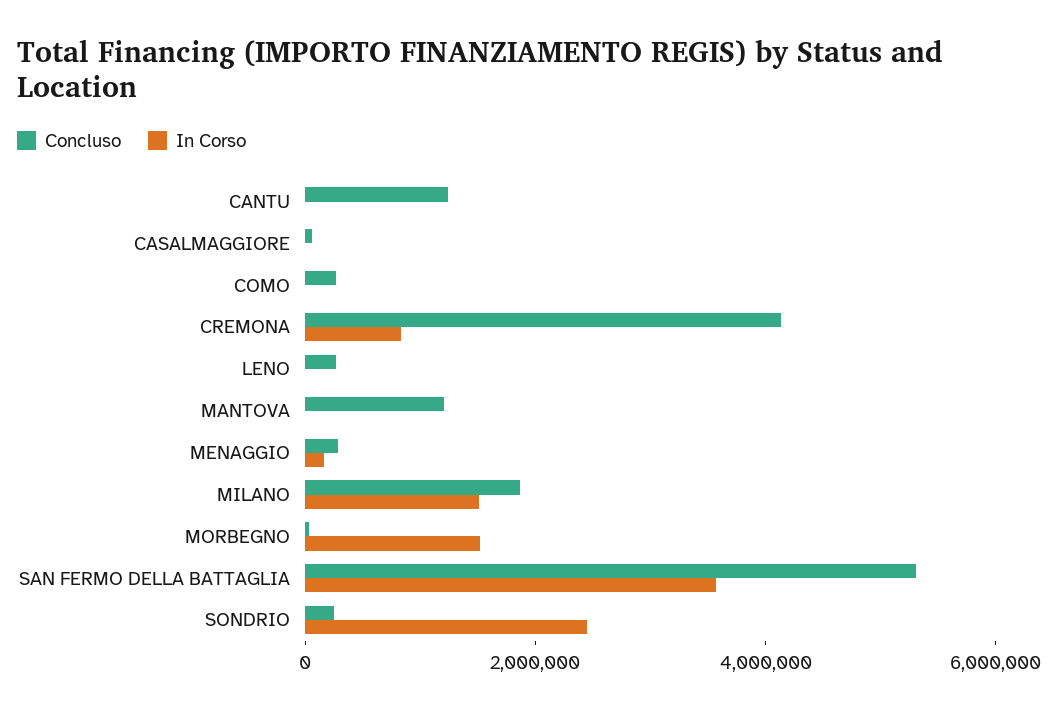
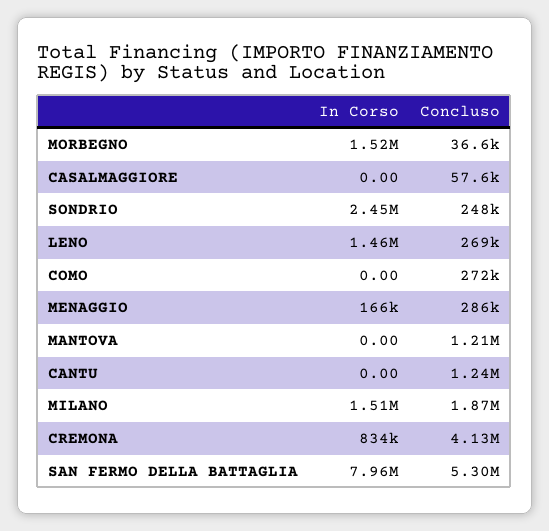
  {
    "Concluso": {
      "CANTU": 1240000,
      "CASALMAGGIORE": 57600,
      "COMO": 272000,
      "CREMONA": 4130000,
      "LENO": 269000,
      "MANTOVA": 1210000,
      "MENAGGIO": 286000,
      "MILANO": 1870000,
      "MORBEGNO": 36600,
      "SAN FERMO DELLA BATTAGLIA": 5300000,
      "SONDRIO": 248000
    },
    "In Corso": {
      "CANTU": 0,
      "CASALMAGGIORE": 0,
      "COMO": 0,
      "CREMONA": 834000,
-     "LENO": 0,
+     "LENO": 1460000,
      "MANTOVA": 0,
      "MENAGGIO": 166000,
      "MILANO": 1510000,
      "MORBEGNO": 1520000,
-     "SAN FERMO DELLA BATTAGLIA": 3500000,
+     "SAN FERMO DELLA BATTAGLIA": 7960000,
      "SONDRIO": 2450000
    }
  }

